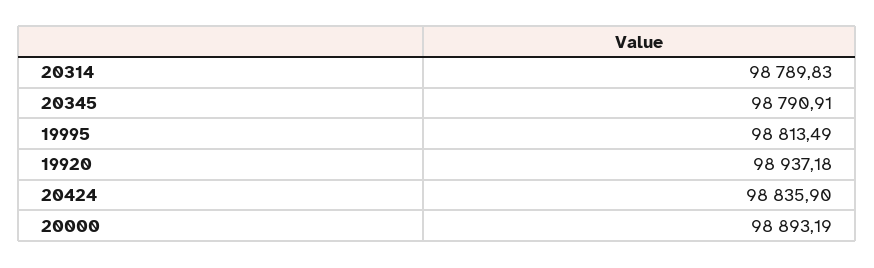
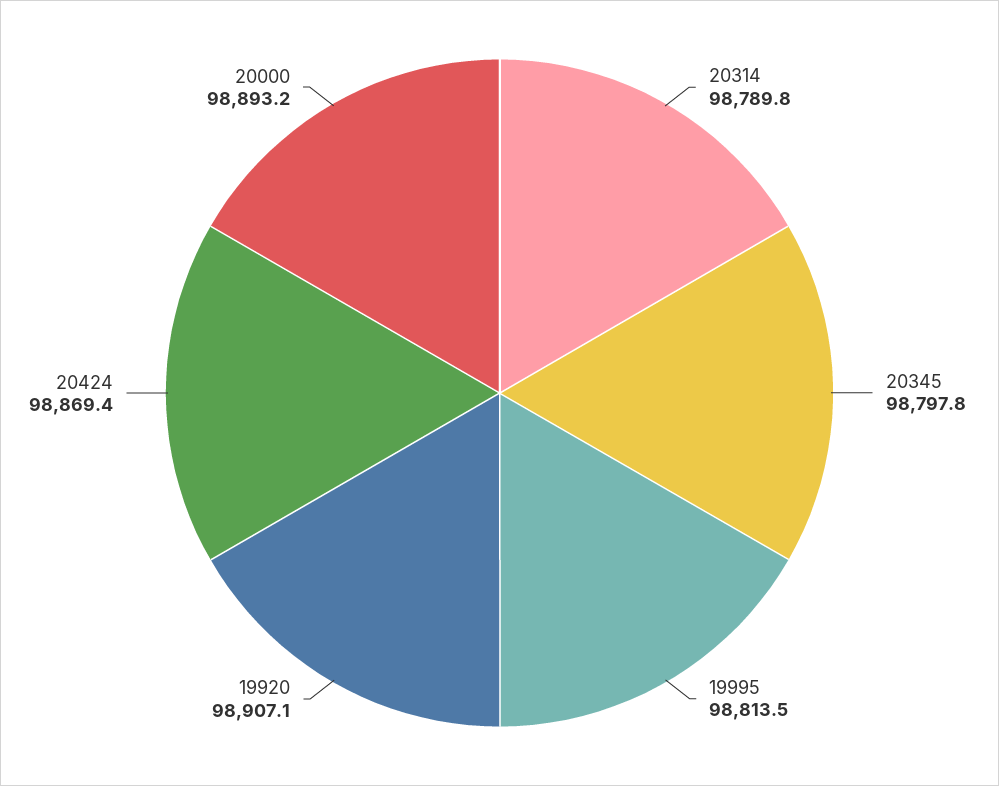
  {
    "20314": 98789.83,
-   "20345": 98790.91,
+   "20345": 98797.8,
    "19995": 98813.49,
-   "19920": 98937.18,
+   "19920": 98907.1,
-   "20424": 98835.9,
+   "20424": 98869.4,
    "20000": 98893.19
  }

